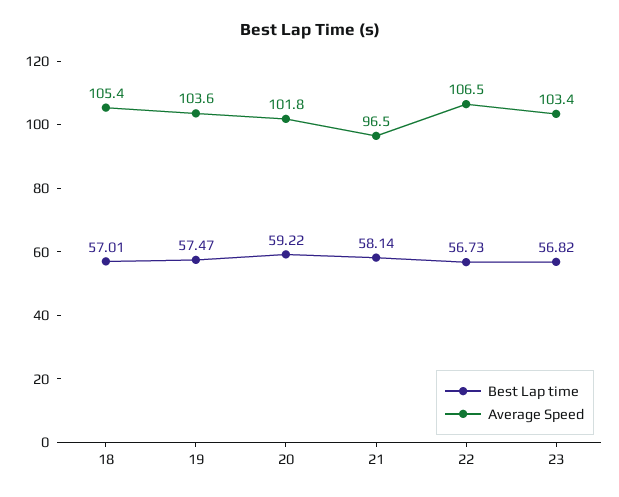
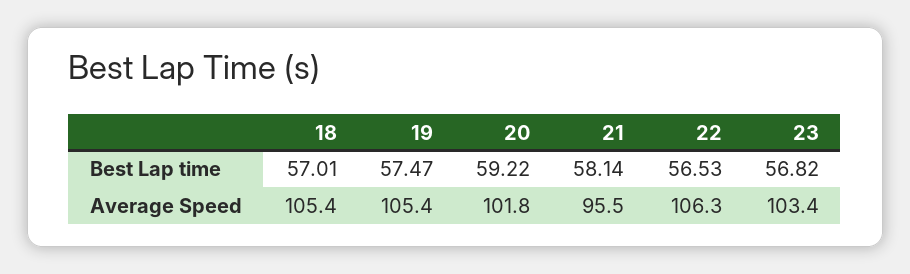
  {
    "Best Lap time": {
      "18": 57.01,
      "19": 57.47,
      "20": 59.22,
      "21": 58.14,
-     "22": 56.73,
+     "22": 56.53,
      "23": 56.82
    },
    "Average Speed": {
      "18": 105.4,
-     "19": 103.6,
+     "19": 105.4,
      "20": 101.8,
-     "21": 96.5,
+     "21": 95.5,
-     "22": 106.5,
+     "22": 106.3,
      "23": 103.4
    }
  }

